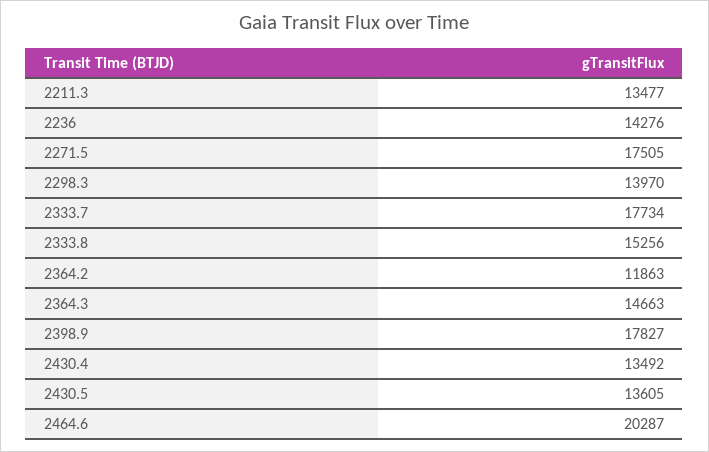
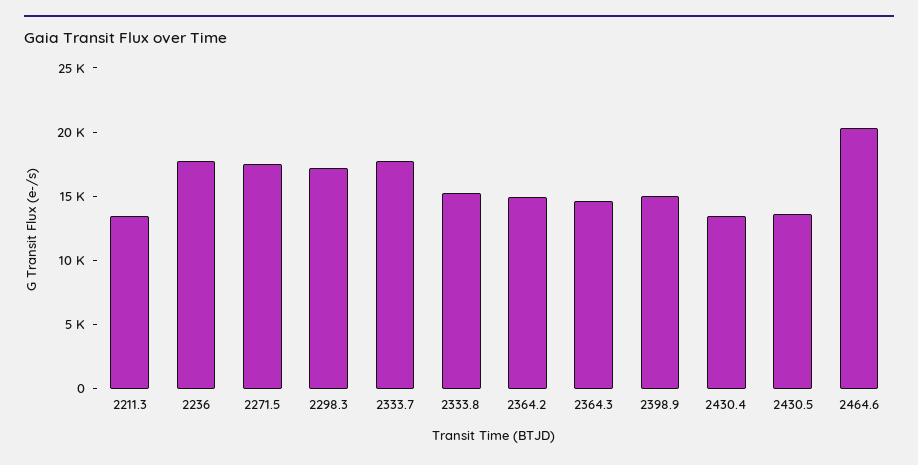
  {
    "2211.3": 13477,
-   "2236": 14276,
+   "2236": 18000,
    "2271.5": 17505,
-   "2298.3": 13970,
+   "2298.3": 17000,
    "2333.7": 17734,
    "2333.8": 15256,
-   "2364.2": 11863,
+   "2364.2": 15000,
    "2364.3": 14663,
-   "2398.9": 17827,
+   "2398.9": 15000,
    "2430.4": 13492,
    "2430.5": 13605,
    "2464.6": 20287
  }

